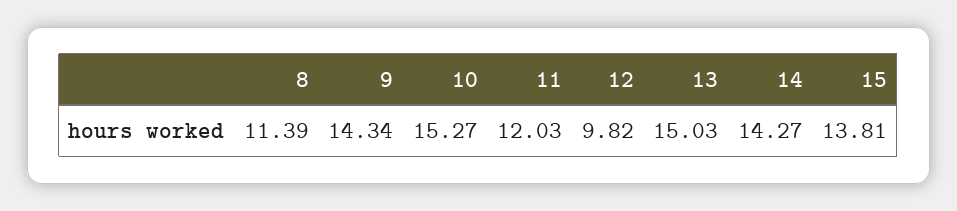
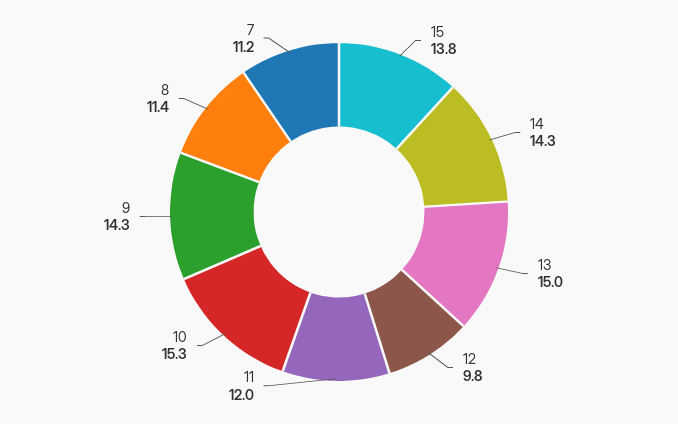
  {
    "8": 11.39,
    "9": 14.34,
    "10": 15.27,
    "11": 12.03,
    "12": 9.82,
    "13": 15.03,
    "14": 14.27,
-   "15": 13.81
+   "15": 13.81,
+   "7": 11.2
  }

